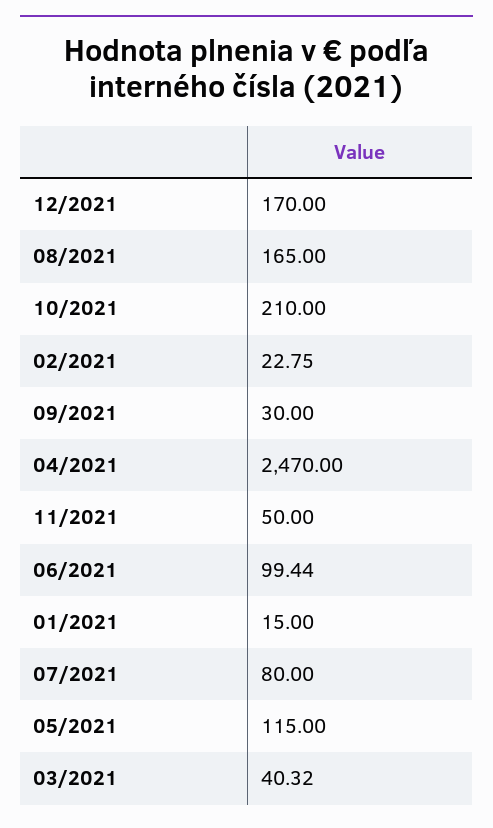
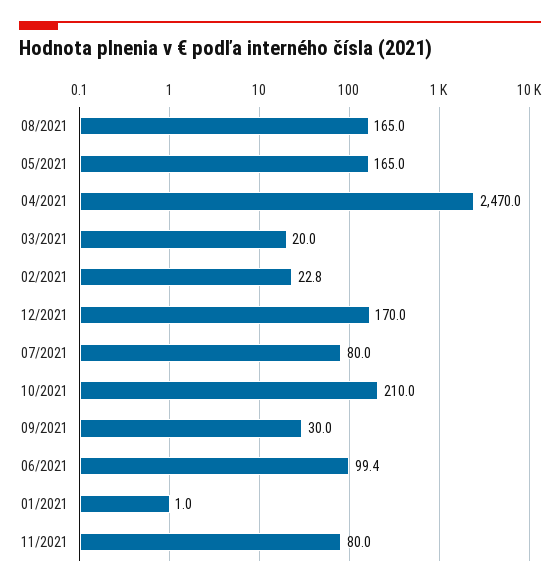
  {
    "12/2021": 170,
    "08/2021": 165,
    "10/2021": 210,
    "02/2021": 22.75,
    "09/2021": 30,
    "04/2021": 2470,
-   "11/2021": 50,
+   "11/2021": 80,
    "06/2021": 99.44,
-   "01/2021": 15,
+   "01/2021": 1,
    "07/2021": 80,
-   "05/2021": 115,
+   "05/2021": 165,
-   "03/2021": 40.32
+   "03/2021": 20
  }

